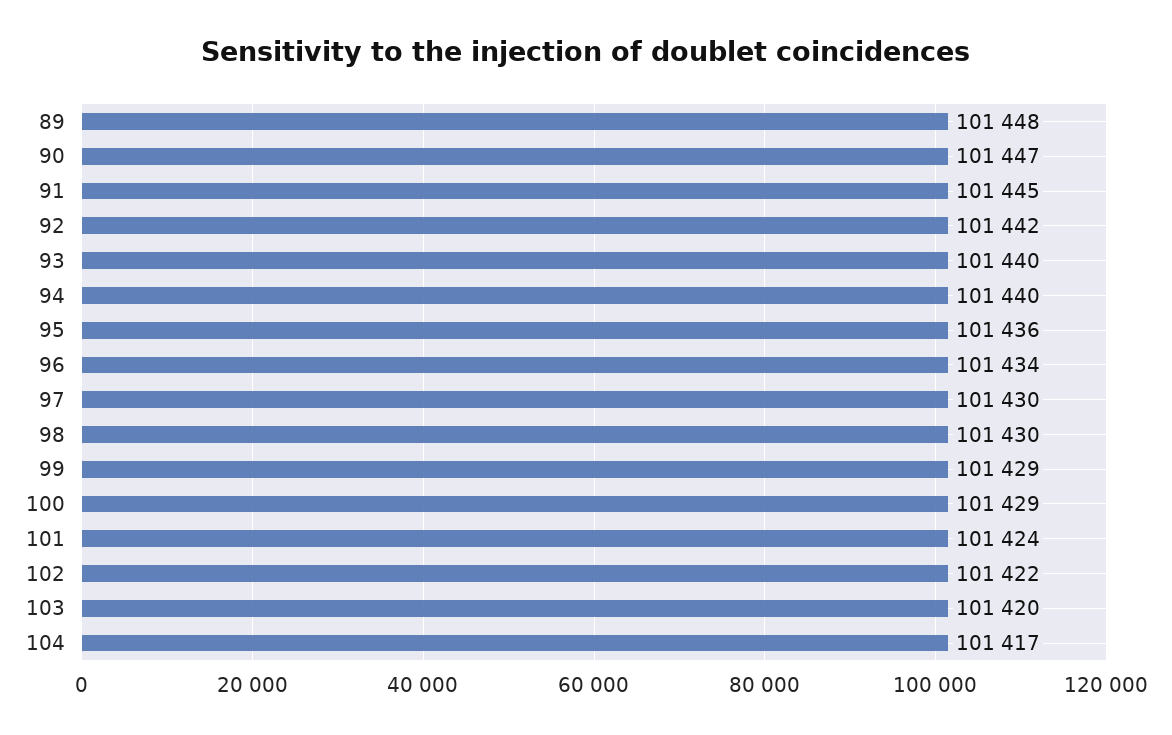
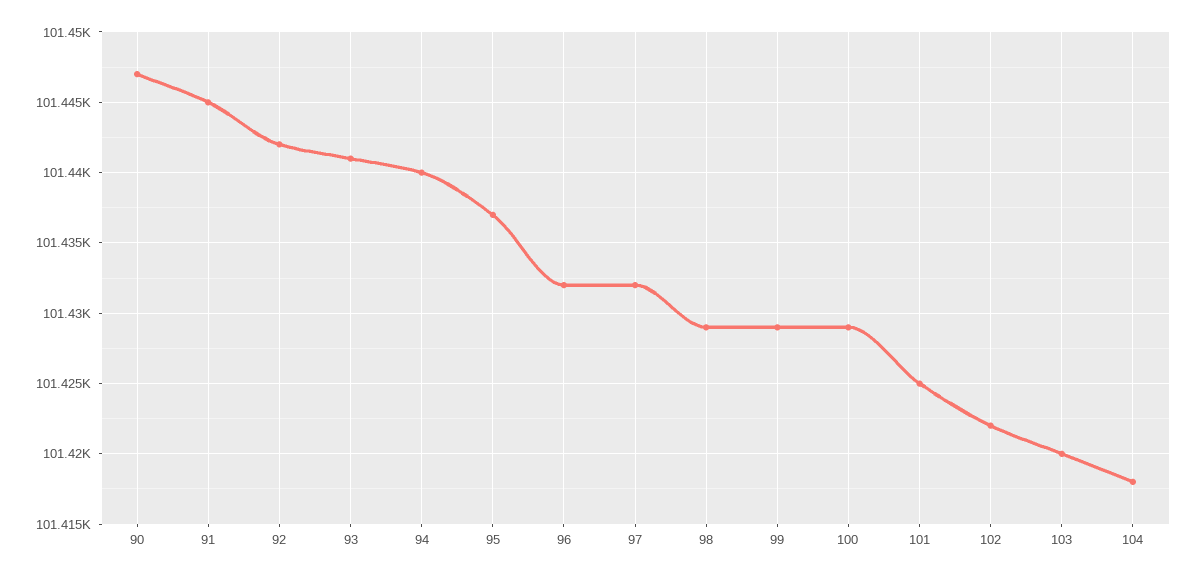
  {
-   "89": 101448,
    "90": 101447,
    "91": 101445,
    "92": 101442,
-   "93": 101440,
+   "93": 101441,
    "94": 101440,
-   "95": 101436,
+   "95": 101437,
-   "96": 101434,
+   "96": 101432,
-   "97": 101430,
+   "97": 101432,
-   "98": 101430,
+   "98": 101429,
    "99": 101429,
    "100": 101429,
-   "101": 101424,
+   "101": 101425,
    "102": 101422,
    "103": 101420,
-   "104": 101417
+   "104": 101418
  }

